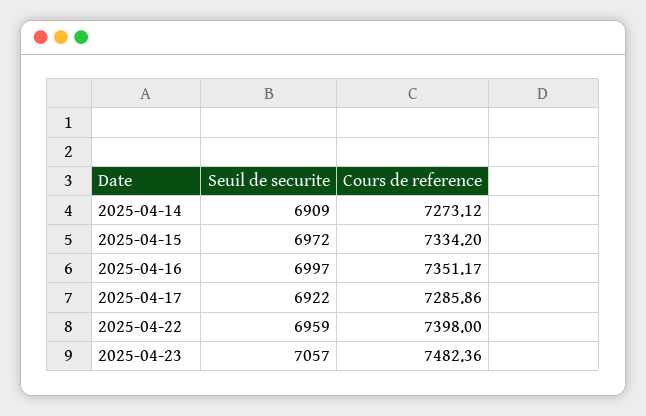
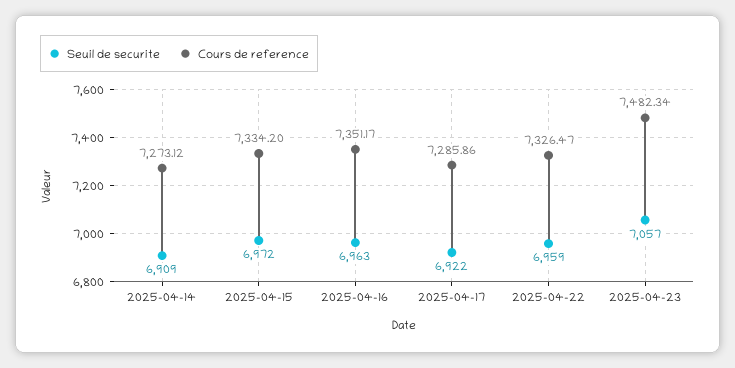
  {
    "Seuil de securite": {
      "2025-04-14": 6909,
      "2025-04-15": 6972,
-     "2025-04-16": 6997,
+     "2025-04-16": 6963,
      "2025-04-17": 6922,
      "2025-04-22": 6959,
      "2025-04-23": 7057
    },
    "Cours de reference": {
      "2025-04-14": 7273.12,
      "2025-04-15": 7334.2,
      "2025-04-16": 7351.17,
      "2025-04-17": 7285.86,
-     "2025-04-22": 7398,
+     "2025-04-22": 7326.47,
-     "2025-04-23": 7482.36
+     "2025-04-23": 7482.34
    }
  }

